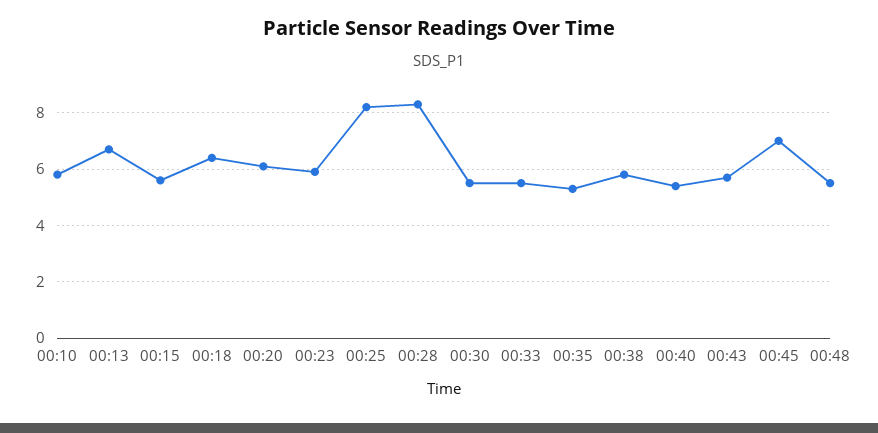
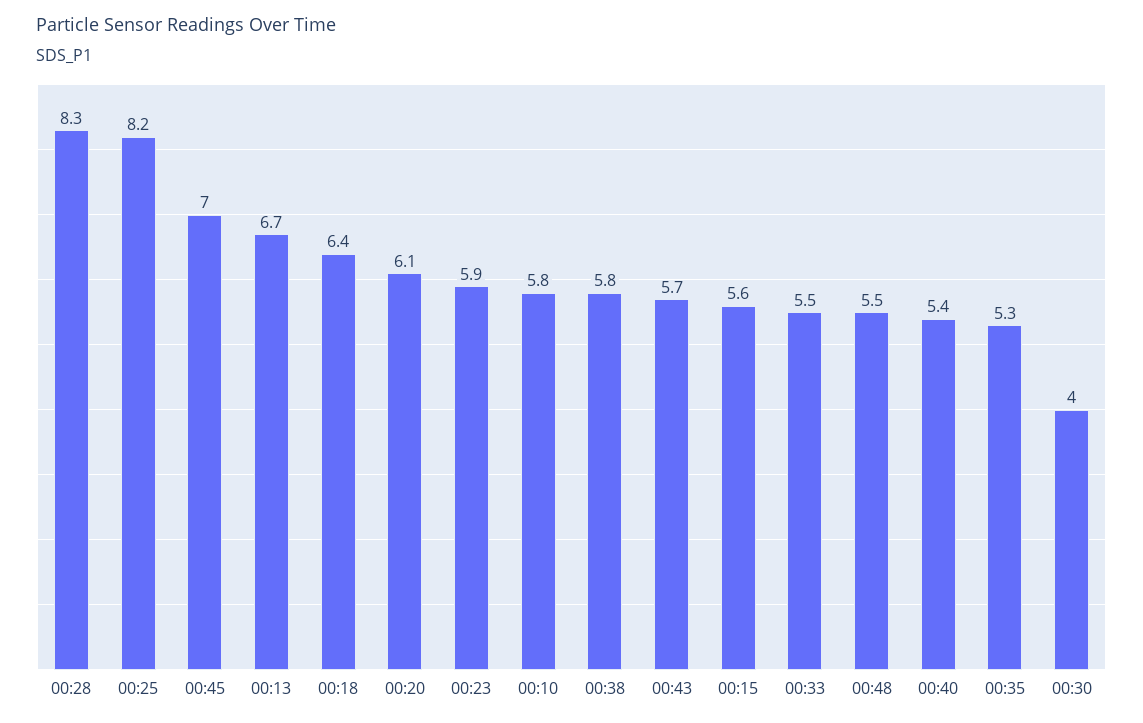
  {
    "00:10": 5.8,
    "00:13": 6.7,
    "00:15": 5.6,
    "00:18": 6.4,
    "00:20": 6.1,
    "00:23": 5.9,
    "00:25": 8.2,
    "00:28": 8.3,
-   "00:30": 5.5,
+   "00:30": 4,
    "00:33": 5.5,
    "00:35": 5.3,
    "00:38": 5.8,
    "00:40": 5.4,
    "00:43": 5.7,
    "00:45": 7,
    "00:48": 5.5
  }

